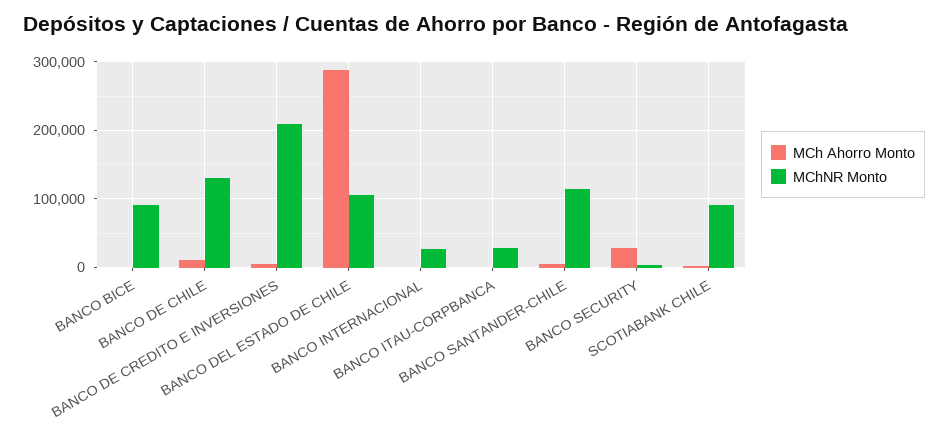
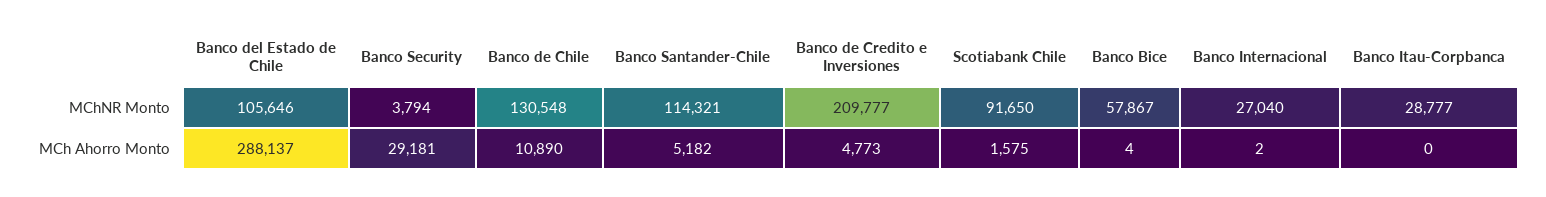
  {
    "MCh Ahorro Monto": {
      "BANCO BICE": 4,
      "BANCO DE CHILE": 10890,
      "BANCO DE CREDITO E INVERSIONES": 4773,
      "BANCO DEL ESTADO DE CHILE": 288137,
      "BANCO INTERNACIONAL": 2,
      "BANCO ITAU-CORPBANCA": 0,
      "BANCO SANTANDER-CHILE": 5182,
      "BANCO SECURITY": 29181,
      "SCOTIABANK CHILE": 1575
    },
    "MChNR Monto": {
-     "BANCO BICE": 90000,
+     "BANCO BICE": 57867,
      "BANCO DE CHILE": 130548,
      "BANCO DE CREDITO E INVERSIONES": 209777,
      "BANCO DEL ESTADO DE CHILE": 105646,
      "BANCO INTERNACIONAL": 27040,
      "BANCO ITAU-CORPBANCA": 28777,
      "BANCO SANTANDER-CHILE": 114321,
      "BANCO SECURITY": 3794,
      "SCOTIABANK CHILE": 91650
    }
  }

